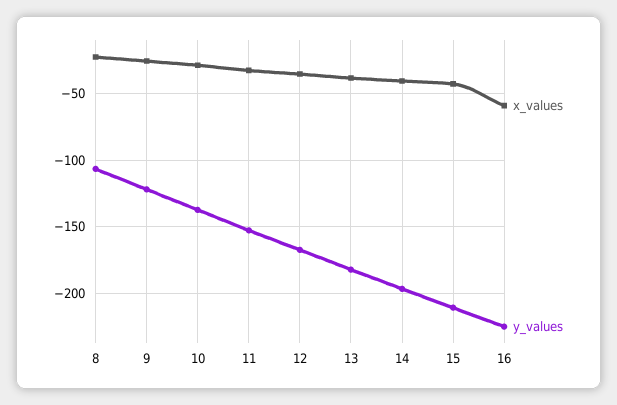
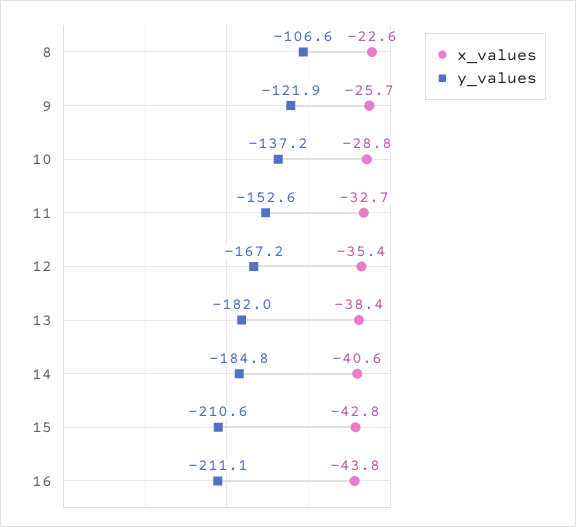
  {
    "x_values": {
      "8": -22.6,
      "9": -25.7,
      "10": -28.8,
      "11": -32.7,
      "12": -35.4,
      "13": -38.4,
      "14": -40.6,
      "15": -42.8,
-     "16": -60
+     "16": -43.8
    },
    "y_values": {
      "8": -106.6,
      "9": -121.9,
      "10": -137.2,
      "11": -152.6,
      "12": -167.2,
      "13": -182,
-     "14": -195,
+     "14": -184.8,
      "15": -210.6,
-     "16": -225
+     "16": -211.1
    }
  }

